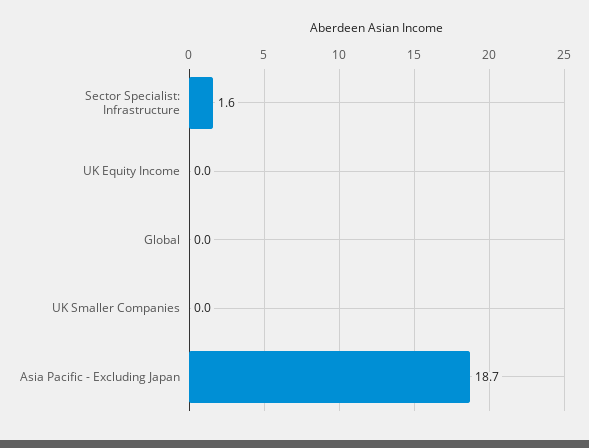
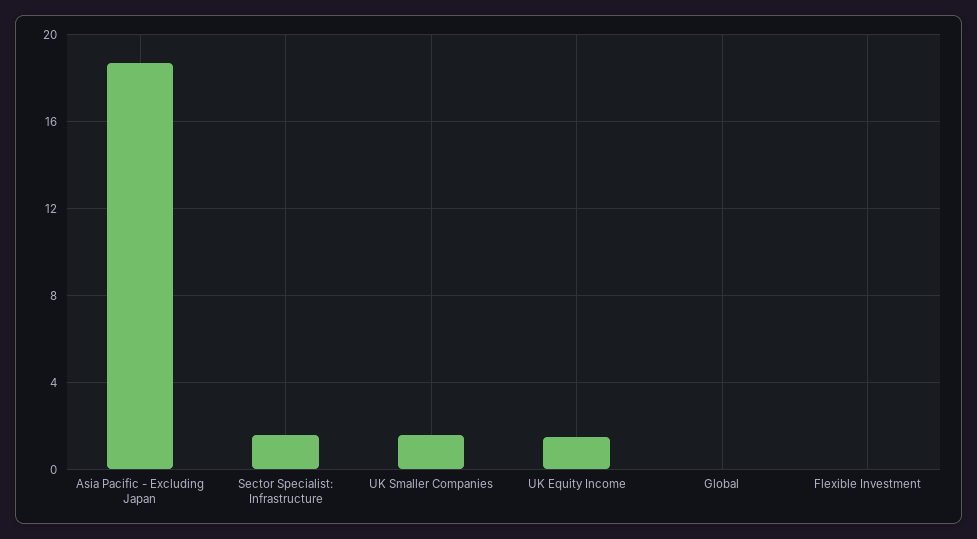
  {
    "Sector Specialist: Infrastructure": 1.6,
-   "UK Equity Income": 0,
+   "UK Equity Income": 1.5,
    "Global": 0,
-   "UK Smaller Companies": 0,
+   "UK Smaller Companies": 1.5,
-   "Asia Pacific - Excluding Japan": 18.7
+   "Asia Pacific - Excluding Japan": 18.7,
+   "Flexible Investment": 0
  }

